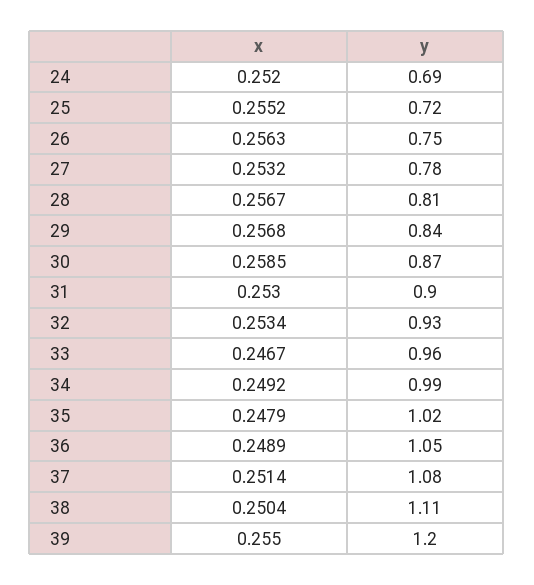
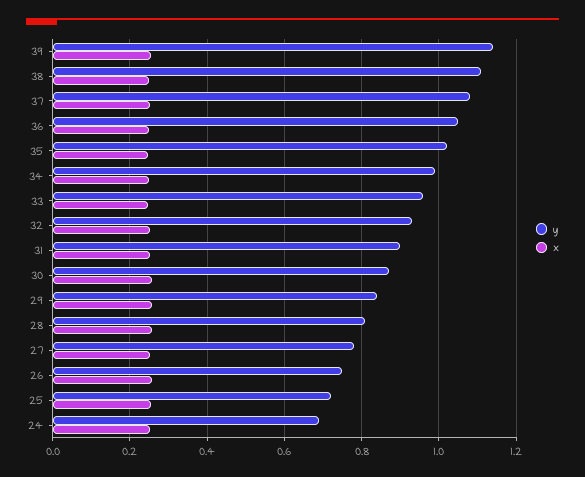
  {
    "x": {
      "24": 0.252,
      "25": 0.2552,
      "26": 0.2563,
      "27": 0.2532,
      "28": 0.2567,
      "29": 0.2568,
      "30": 0.2585,
      "31": 0.253,
      "32": 0.2534,
      "33": 0.2467,
      "34": 0.2492,
      "35": 0.2479,
      "36": 0.2489,
      "37": 0.2514,
      "38": 0.2504,
      "39": 0.255
    },
    "y": {
      "24": 0.69,
      "25": 0.72,
      "26": 0.75,
      "27": 0.78,
      "28": 0.81,
      "29": 0.84,
      "30": 0.87,
      "31": 0.9,
      "32": 0.93,
      "33": 0.96,
      "34": 0.99,
      "35": 1.02,
      "36": 1.05,
      "37": 1.08,
      "38": 1.11,
-     "39": 1.2
+     "39": 1.14
    }
  }

